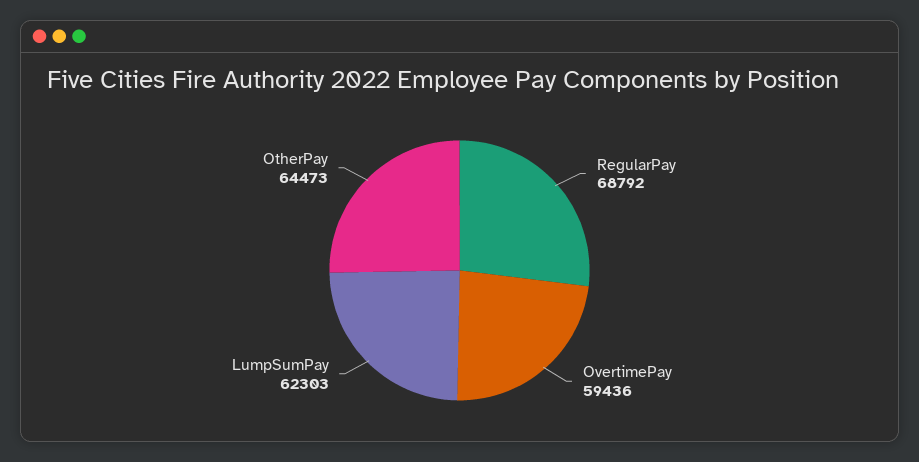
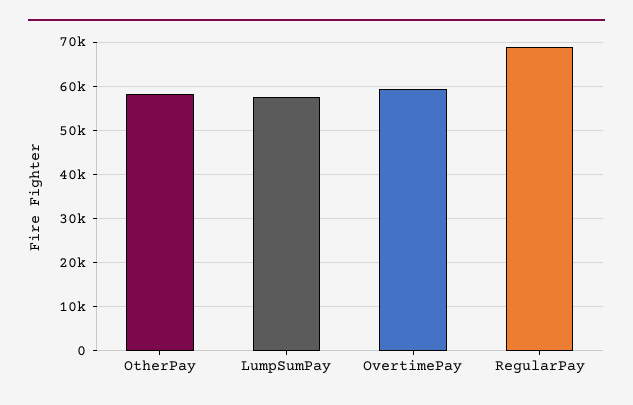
  {
    "RegularPay": 68792,
    "OvertimePay": 59436,
-   "LumpSumPay": 62303,
+   "LumpSumPay": 58000,
-   "OtherPay": 64473
+   "OtherPay": 58000
  }

